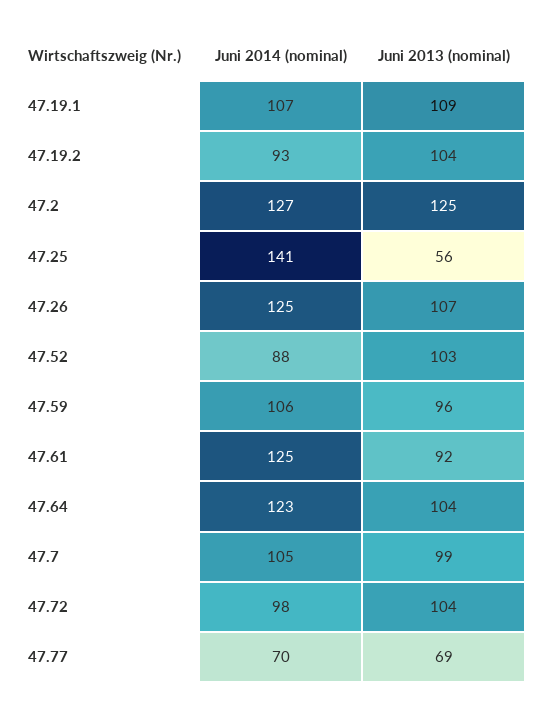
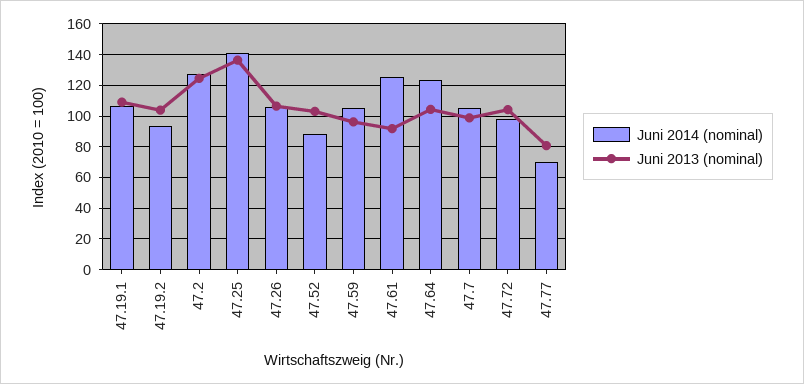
  {
    "Juni 2014 (nominal)": {
      "47.19.1": 107,
      "47.19.2": 93,
      "47.2": 127,
      "47.25": 141,
-     "47.26": 125,
+     "47.26": 105,
      "47.52": 88,
      "47.59": 106,
      "47.61": 125,
      "47.64": 123,
      "47.7": 105,
      "47.72": 98,
      "47.77": 70
    },
    "Juni 2013 (nominal)": {
      "47.19.1": 109,
      "47.19.2": 104,
      "47.2": 125,
-     "47.25": 56,
+     "47.25": 135,
      "47.26": 107,
      "47.52": 103,
      "47.59": 96,
      "47.61": 92,
      "47.64": 104,
      "47.7": 99,
      "47.72": 104,
-     "47.77": 69
+     "47.77": 80
    }
  }

